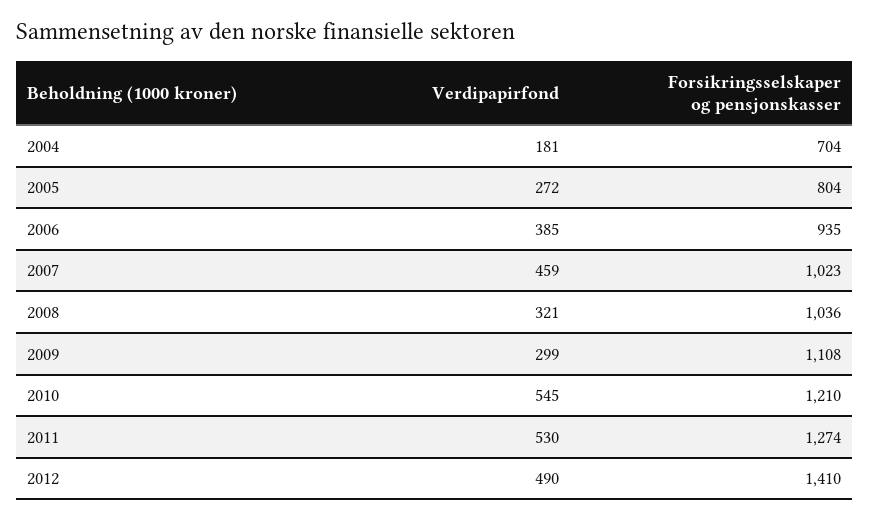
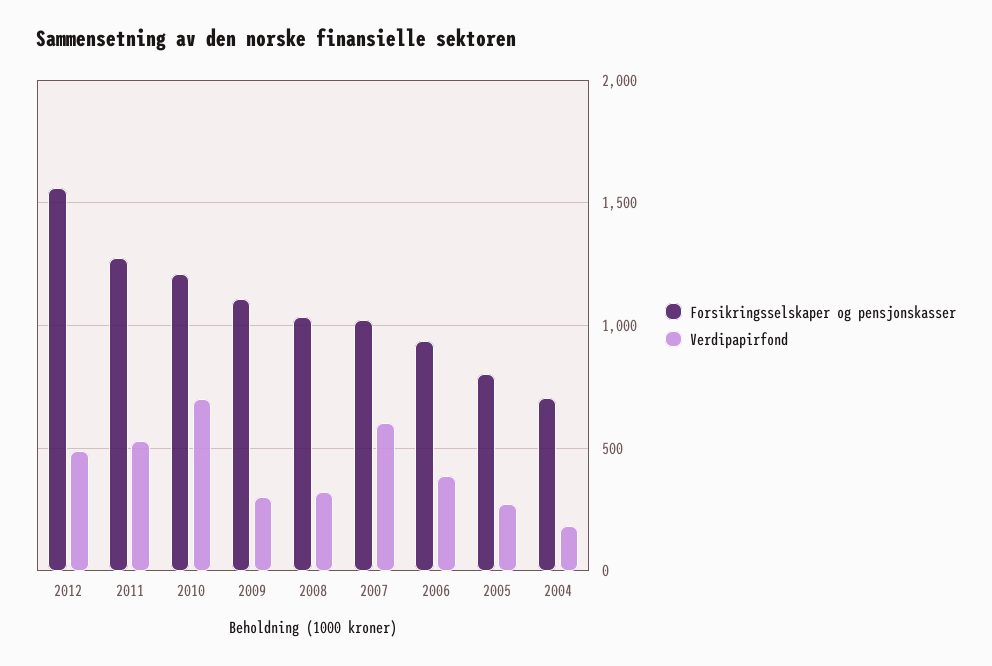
  {
    "Verdipapirfond": {
      "2004": 181,
      "2005": 272,
      "2006": 385,
-     "2007": 459,
+     "2007": 600,
      "2008": 321,
      "2009": 299,
-     "2010": 545,
+     "2010": 700,
      "2011": 530,
      "2012": 490
    },
    "Forsikringsselskaper og pensjonskasser": {
      "2004": 704,
      "2005": 804,
      "2006": 935,
      "2007": 1023,
      "2008": 1036,
      "2009": 1108,
      "2010": 1210,
      "2011": 1274,
-     "2012": 1410
+     "2012": 1550
    }
  }

